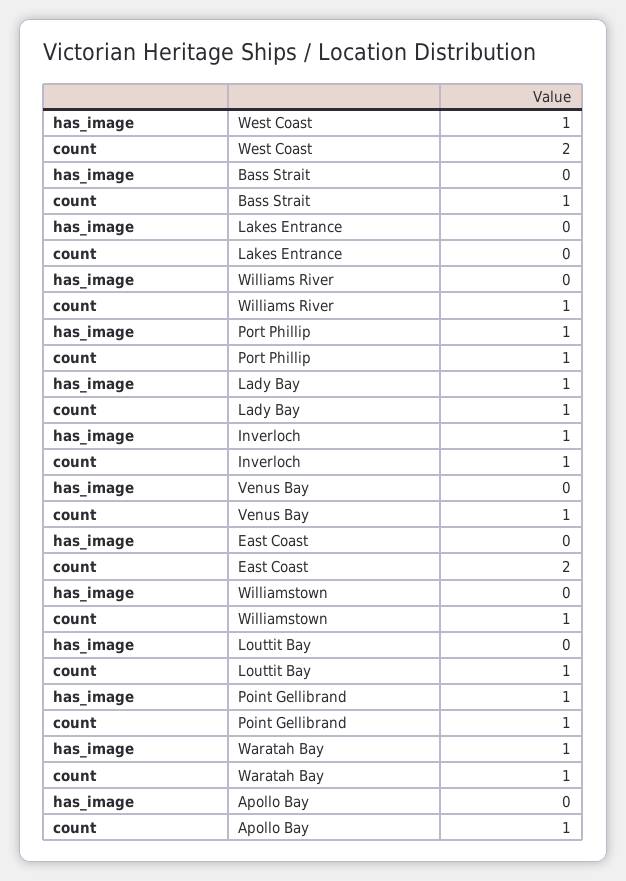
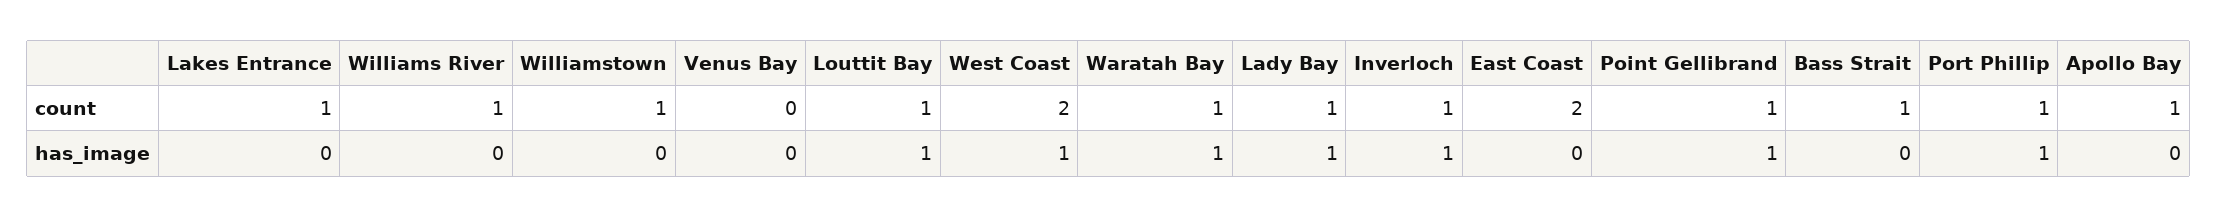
  {
    "has_image": {
      "West Coast": 1,
      "Bass Strait": 0,
      "Lakes Entrance": 0,
      "Williams River": 0,
      "Port Phillip": 1,
      "Lady Bay": 1,
      "Inverloch": 1,
      "Venus Bay": 0,
      "East Coast": 0,
      "Williamstown": 0,
-     "Louttit Bay": 0,
+     "Louttit Bay": 1,
      "Point Gellibrand": 1,
      "Waratah Bay": 1,
      "Apollo Bay": 0
    },
    "count": {
      "West Coast": 2,
      "Bass Strait": 1,
-     "Lakes Entrance": 0,
+     "Lakes Entrance": 1,
      "Williams River": 1,
      "Port Phillip": 1,
      "Lady Bay": 1,
      "Inverloch": 1,
-     "Venus Bay": 1,
+     "Venus Bay": 0,
      "East Coast": 2,
      "Williamstown": 1,
      "Louttit Bay": 1,
      "Point Gellibrand": 1,
      "Waratah Bay": 1,
      "Apollo Bay": 1
    }
  }

